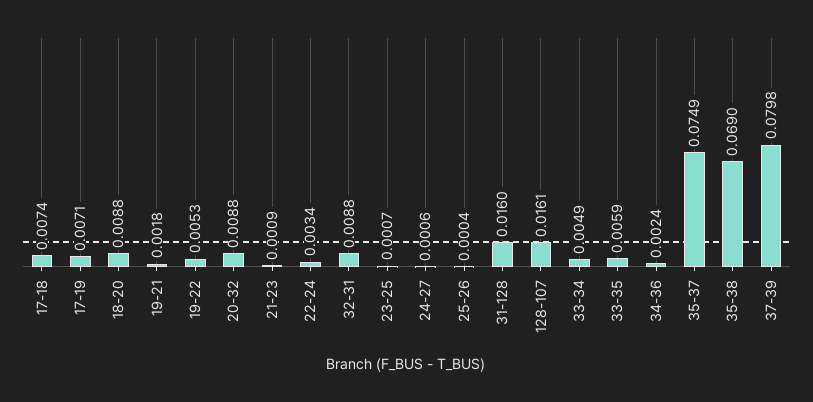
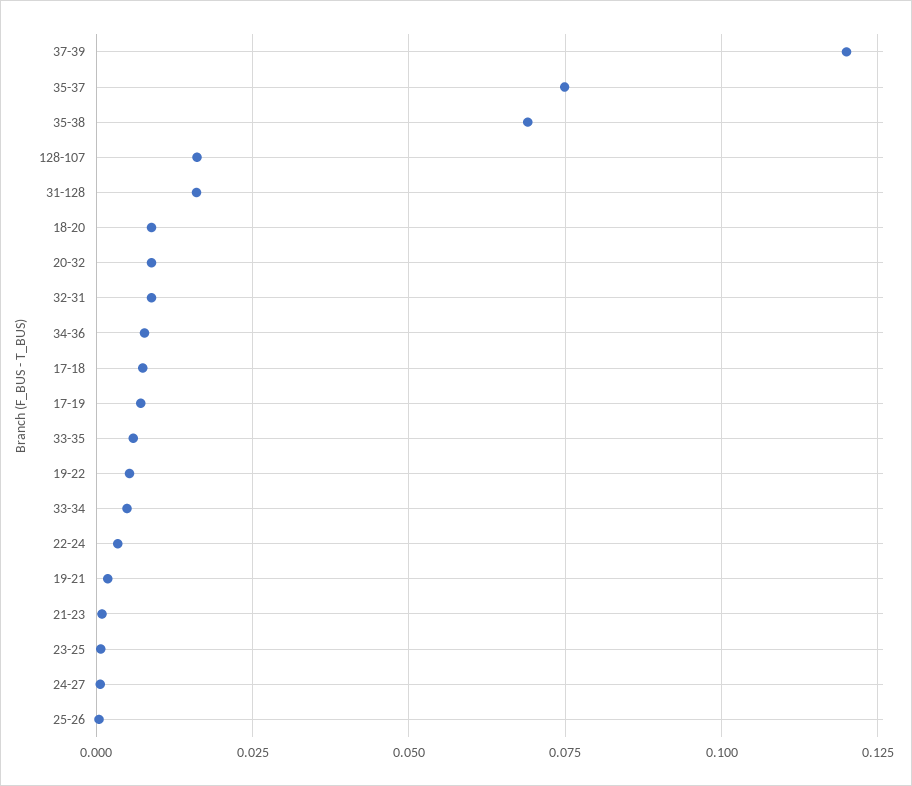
  {
    "17-18": 0.0074,
    "17-19": 0.0071,
    "18-20": 0.0088,
    "19-21": 0.0018,
    "19-22": 0.0053,
    "20-32": 0.0088,
    "21-23": 0.0009,
    "22-24": 0.0034,
    "32-31": 0.0088,
    "23-25": 0.0007,
    "24-27": 0.0006,
    "25-26": 0.0004,
    "31-128": 0.016,
    "128-107": 0.0161,
    "33-34": 0.0049,
    "33-35": 0.0059,
-   "34-36": 0.0024,
+   "34-36": 0.0075,
    "35-37": 0.0749,
    "35-38": 0.069,
-   "37-39": 0.0798
+   "37-39": 0.12
  }

